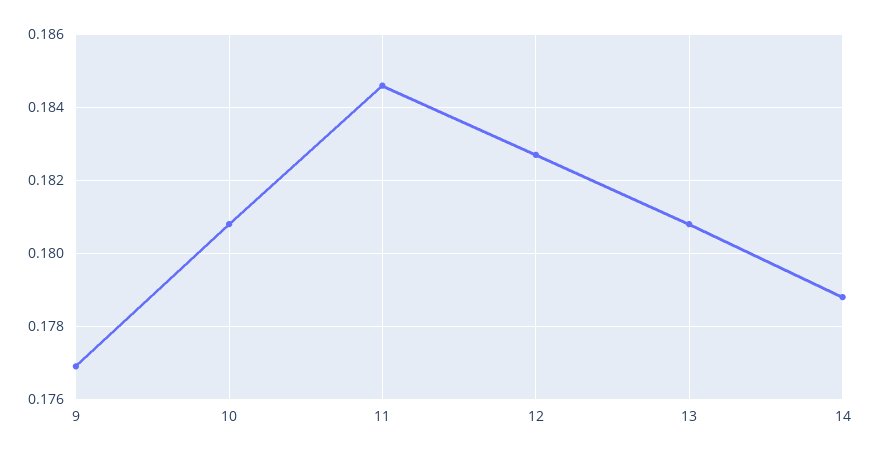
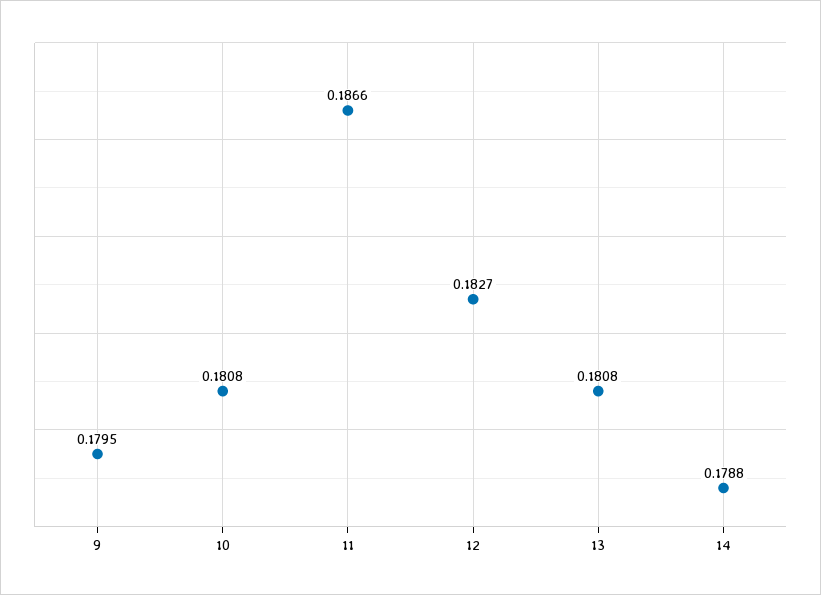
  {
-   "9": 0.177,
+   "9": 0.1795,
    "10": 0.1808,
-   "11": 0.1845,
+   "11": 0.1866,
    "12": 0.1827,
    "13": 0.1808,
    "14": 0.1788
  }

